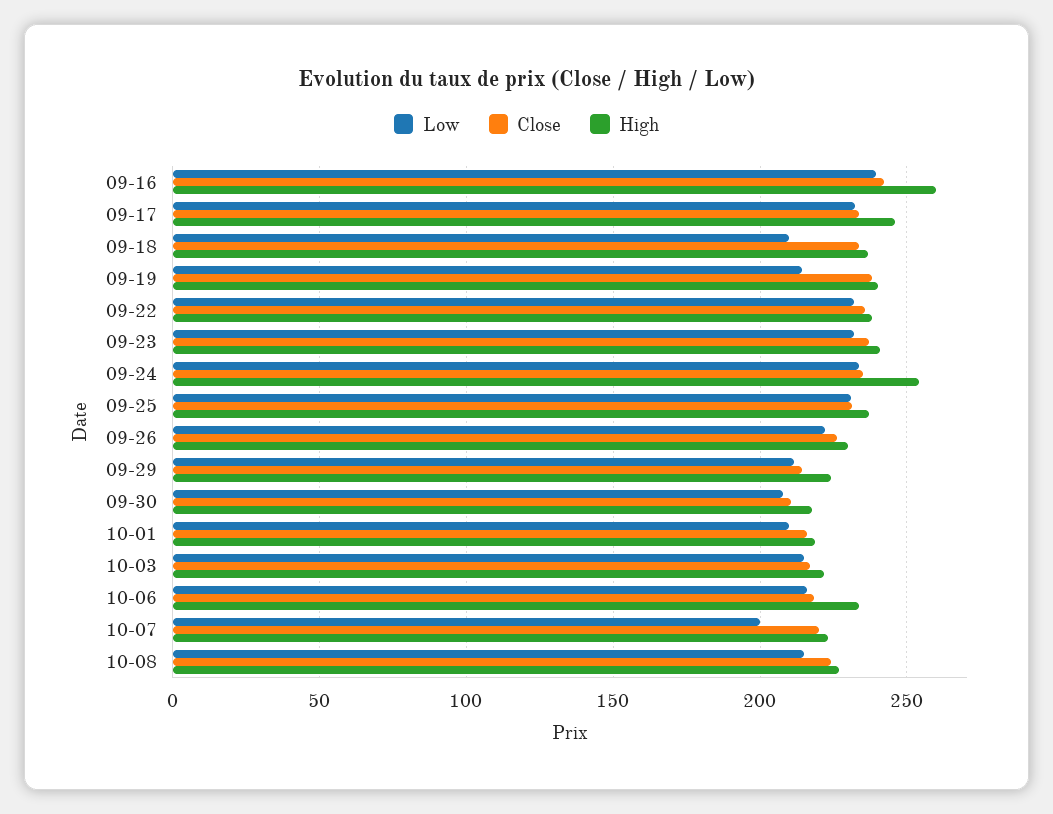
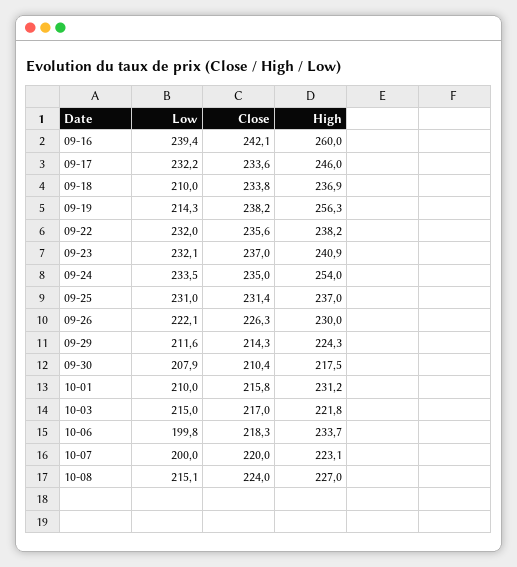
  {
    "Low": {
      "09-16": 239.4,
      "09-17": 232.2,
      "09-18": 210,
      "09-19": 214.3,
      "09-22": 232,
      "09-23": 232.1,
      "09-24": 233.5,
      "09-25": 231,
      "09-26": 222.1,
      "09-29": 211.6,
      "09-30": 207.9,
      "10-01": 210,
      "10-03": 215,
-     "10-06": 215,
+     "10-06": 199.8,
      "10-07": 200,
      "10-08": 215.1
    },
    "Close": {
      "09-16": 242.1,
      "09-17": 233.6,
      "09-18": 233.8,
      "09-19": 238.2,
      "09-22": 235.6,
      "09-23": 237,
      "09-24": 235,
      "09-25": 231.4,
      "09-26": 226.3,
      "09-29": 214.3,
      "09-30": 210.4,
      "10-01": 215.8,
      "10-03": 217,
      "10-06": 218.3,
      "10-07": 220,
      "10-08": 224
    },
    "High": {
      "09-16": 260,
      "09-17": 246,
      "09-18": 236.9,
-     "09-19": 240,
+     "09-19": 256.3,
      "09-22": 238.2,
      "09-23": 240.9,
      "09-24": 254,
      "09-25": 237,
      "09-26": 230,
      "09-29": 224.3,
      "09-30": 217.5,
-     "10-01": 220,
+     "10-01": 231.2,
      "10-03": 221.8,
      "10-06": 233.7,
      "10-07": 223.1,
      "10-08": 227
    }
  }

